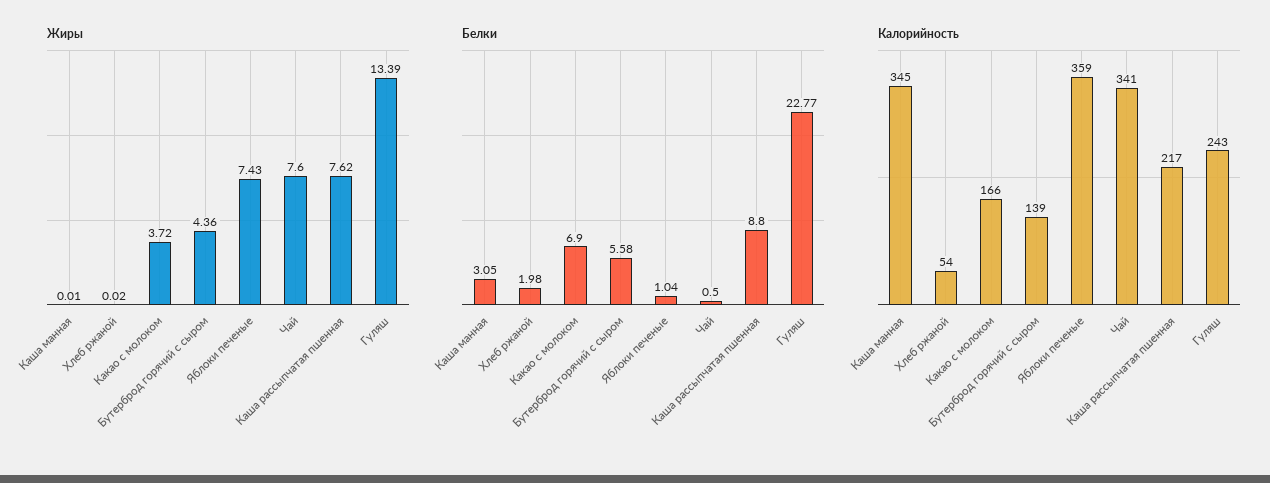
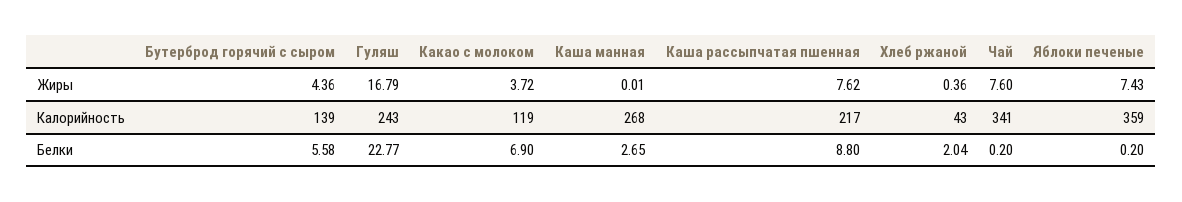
  {
    "Жиры": {
      "Каша манная": 0.01,
-     "Хлеб ржаной": 0.02,
+     "Хлеб ржаной": 0.36,
      "Какао с молоком": 3.72,
      "Бутерброд горячий с сыром": 4.36,
      "Яблоки печеные": 7.43,
      "Чай": 7.6,
      "Каша рассыпчатая пшенная": 7.62,
-     "Гуляш": 13.39
+     "Гуляш": 16.79
    },
    "Белки": {
-     "Каша манная": 3.05,
+     "Каша манная": 2.65,
-     "Хлеб ржаной": 1.98,
+     "Хлеб ржаной": 2.04,
      "Какао с молоком": 6.9,
      "Бутерброд горячий с сыром": 5.58,
-     "Яблоки печеные": 1.04,
+     "Яблоки печеные": 0.2,
-     "Чай": 0.5,
+     "Чай": 0.2,
      "Каша рассыпчатая пшенная": 8.8,
      "Гуляш": 22.77
    },
    "Калорийность": {
-     "Каша манная": 345,
+     "Каша манная": 268,
-     "Хлеб ржаной": 54,
+     "Хлеб ржаной": 43,
-     "Какао с молоком": 166,
+     "Какао с молоком": 119,
      "Бутерброд горячий с сыром": 139,
      "Яблоки печеные": 359,
      "Чай": 341,
      "Каша рассыпчатая пшенная": 217,
      "Гуляш": 243
    }
  }

